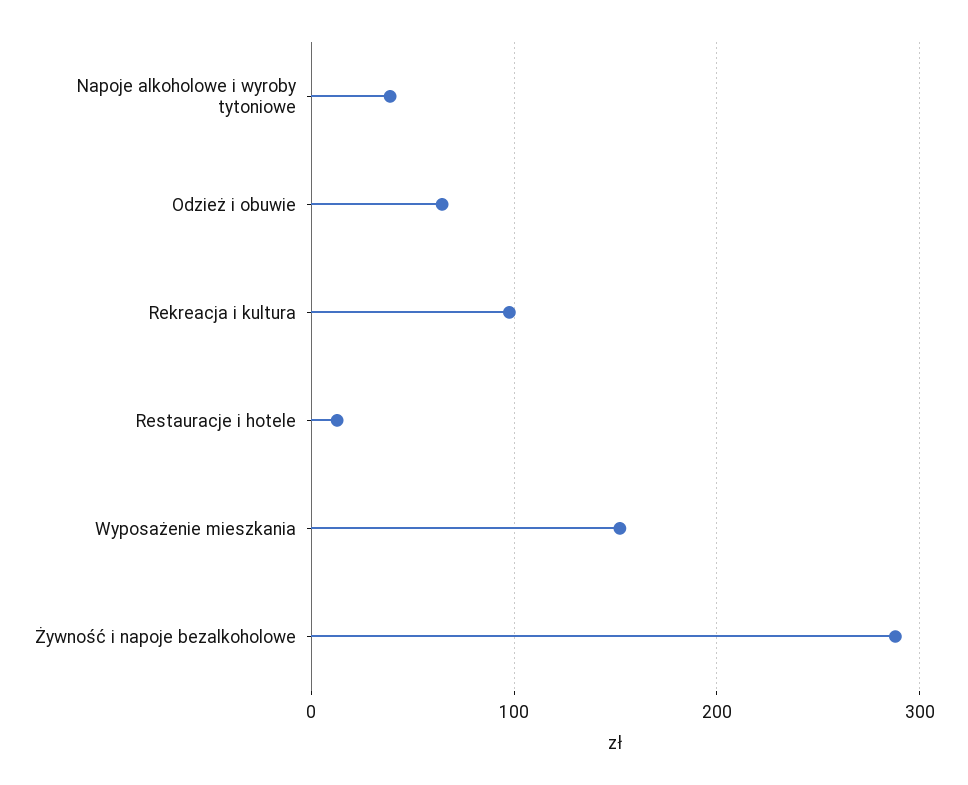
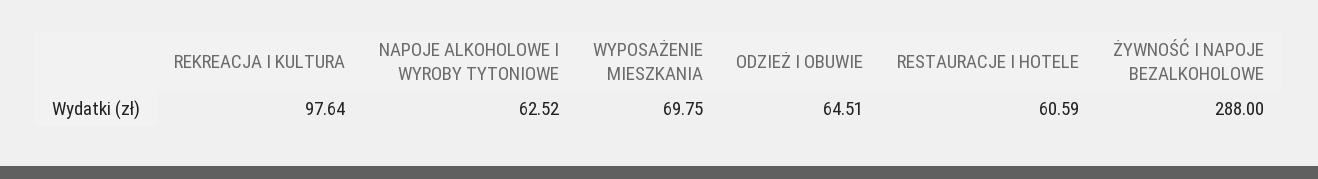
  {
-   "Napoje alkoholowe i wyroby tytoniowe": 40,
+   "Napoje alkoholowe i wyroby tytoniowe": 62.52,
    "Odzież i obuwie": 64.51,
    "Rekreacja i kultura": 97.64,
-   "Restauracje i hotele": 10,
+   "Restauracje i hotele": 60.59,
-   "Wyposażenie mieszkania": 150,
+   "Wyposażenie mieszkania": 69.75,
    "Żywność i napoje bezalkoholowe": 288
  }

